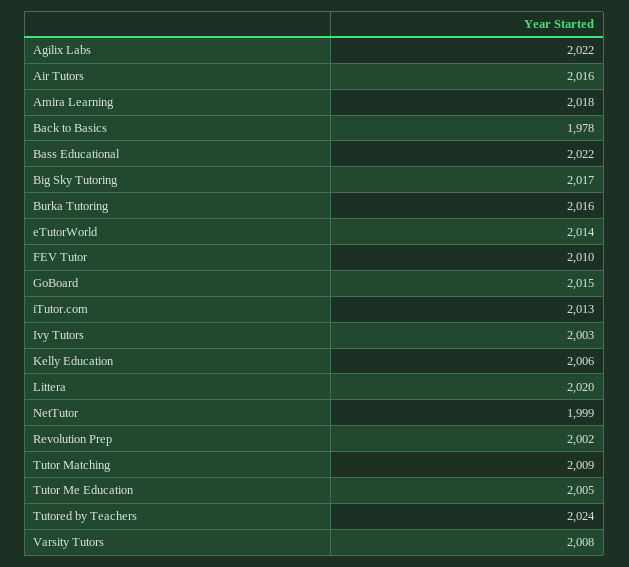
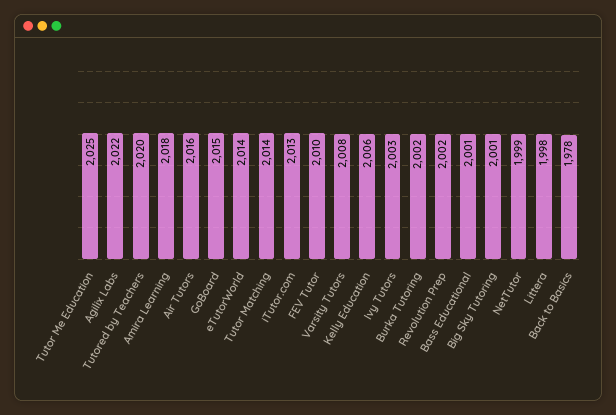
  {
    "Agilix Labs": 2022,
    "Air Tutors": 2016,
    "Amira Learning": 2018,
    "Back to Basics": 1978,
-   "Bass Educational": 2022,
+   "Bass Educational": 2001,
-   "Big Sky Tutoring": 2017,
+   "Big Sky Tutoring": 2001,
-   "Burka Tutoring": 2016,
+   "Burka Tutoring": 2002,
    "eTutorWorld": 2014,
    "FEV Tutor": 2010,
    "GoBoard": 2015,
    "iTutor.com": 2013,
    "Ivy Tutors": 2003,
    "Kelly Education": 2006,
-   "Littera": 2020,
+   "Littera": 1998,
    "NetTutor": 1999,
    "Revolution Prep": 2002,
-   "Tutor Matching": 2009,
+   "Tutor Matching": 2014,
-   "Tutor Me Education": 2005,
+   "Tutor Me Education": 2025,
-   "Tutored by Teachers": 2024,
+   "Tutored by Teachers": 2020,
    "Varsity Tutors": 2008
  }

